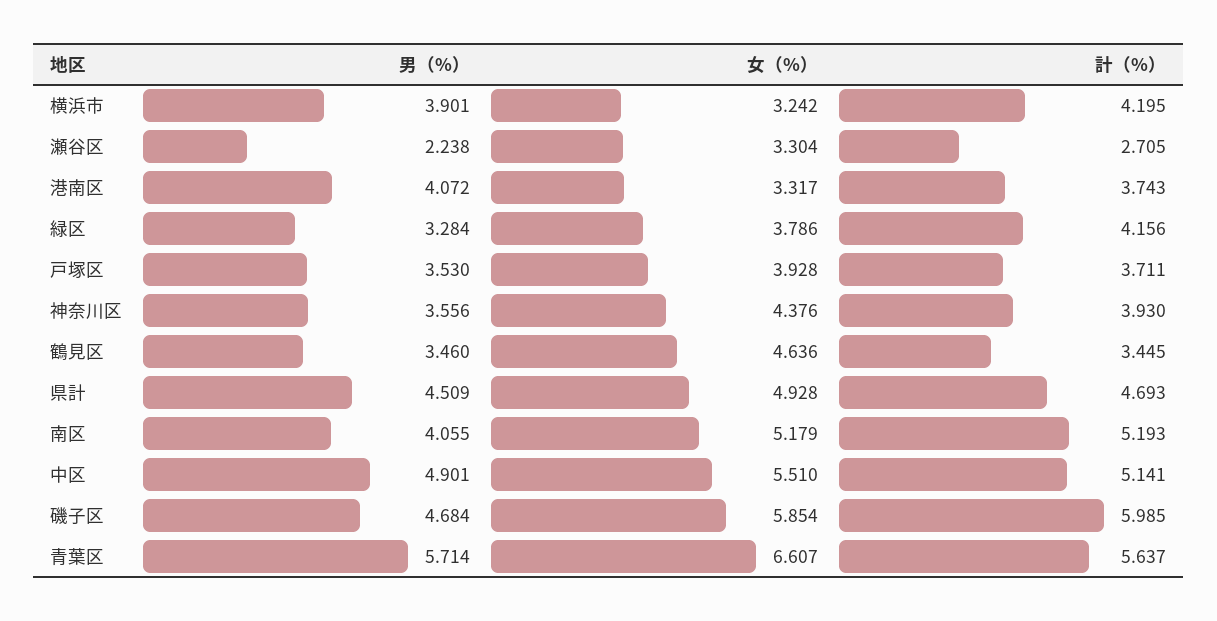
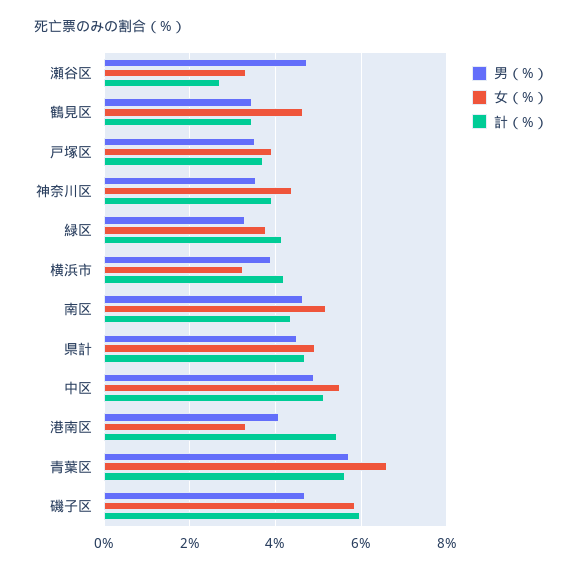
  {
    "男（%）": {
      "横浜市": 3.901,
-     "瀬谷区": 2.238,
+     "瀬谷区": 4.8,
      "港南区": 4.072,
      "緑区": 3.284,
      "戸塚区": 3.53,
      "神奈川区": 3.556,
      "鶴見区": 3.46,
      "県計": 4.509,
-     "南区": 4.055,
+     "南区": 4.6,
      "中区": 4.901,
      "磯子区": 4.684,
      "青葉区": 5.714
    },
    "女（%）": {
      "横浜市": 3.242,
      "瀬谷区": 3.304,
      "港南区": 3.317,
      "緑区": 3.786,
      "戸塚区": 3.928,
      "神奈川区": 4.376,
      "鶴見区": 4.636,
      "県計": 4.928,
      "南区": 5.179,
      "中区": 5.51,
      "磯子区": 5.854,
      "青葉区": 6.607
    },
    "計（%）": {
      "横浜市": 4.195,
      "瀬谷区": 2.705,
-     "港南区": 3.743,
+     "港南区": 5.4,
      "緑区": 4.156,
      "戸塚区": 3.711,
      "神奈川区": 3.93,
      "鶴見区": 3.445,
      "県計": 4.693,
-     "南区": 5.193,
+     "南区": 4.4,
      "中区": 5.141,
      "磯子区": 5.985,
      "青葉区": 5.637
    }
  }

